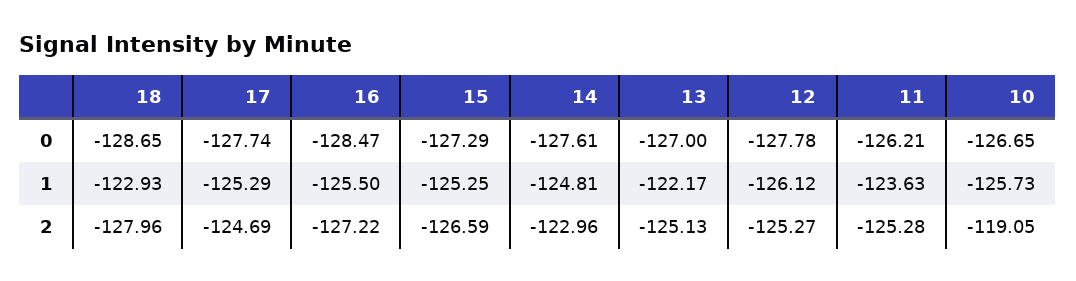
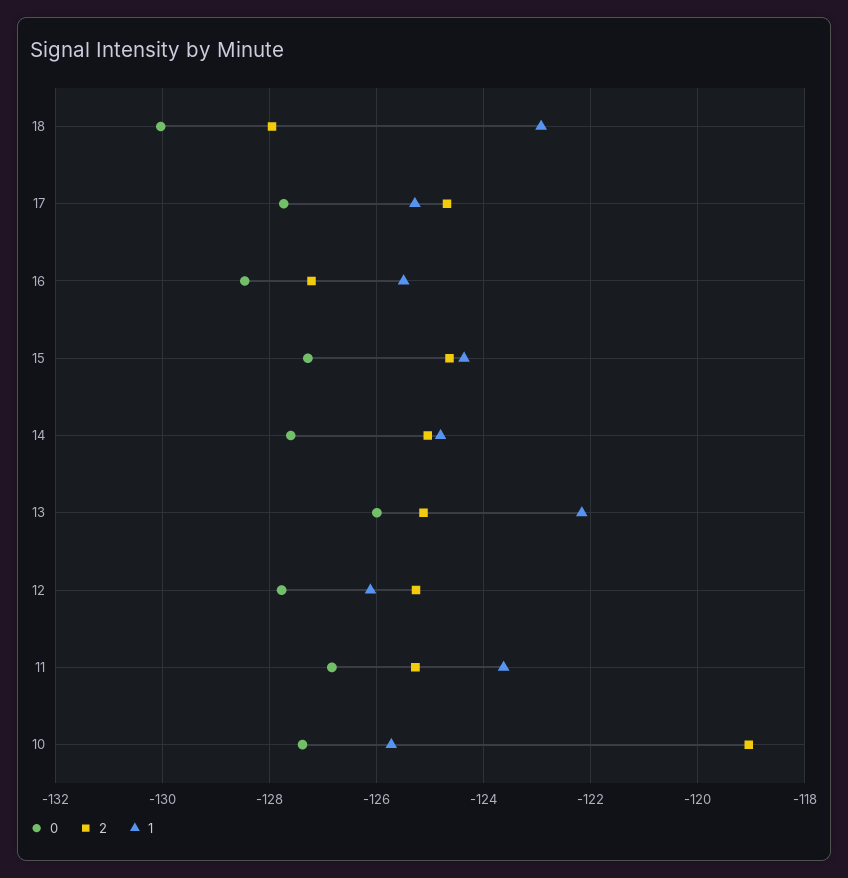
  {
    "0": {
-     "18": -128.65,
+     "18": -130,
      "17": -127.74,
      "16": -128.47,
      "15": -127.29,
      "14": -127.61,
-     "13": -127,
+     "13": -126,
      "12": -127.78,
-     "11": -126.21,
+     "11": -126.8,
-     "10": -126.65
+     "10": -127.4
    },
    "1": {
      "18": -122.93,
      "17": -125.29,
      "16": -125.5,
-     "15": -125.25,
+     "15": -124.4,
      "14": -124.81,
      "13": -122.17,
      "12": -126.12,
      "11": -123.63,
      "10": -125.73
    },
    "2": {
      "18": -127.96,
      "17": -124.69,
      "16": -127.22,
-     "15": -126.59,
+     "15": -124.6,
-     "14": -122.96,
+     "14": -125,
      "13": -125.13,
      "12": -125.27,
      "11": -125.28,
      "10": -119.05
    }
  }

